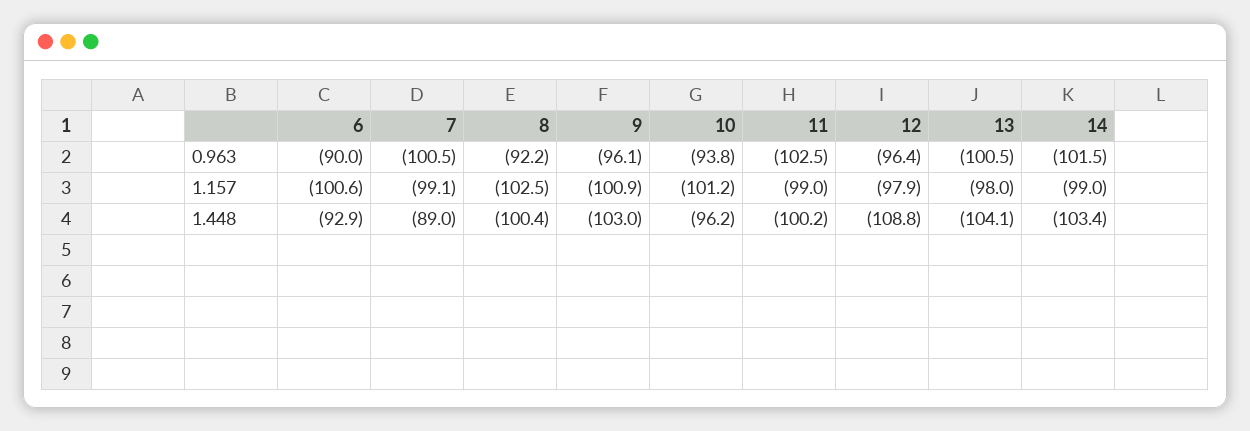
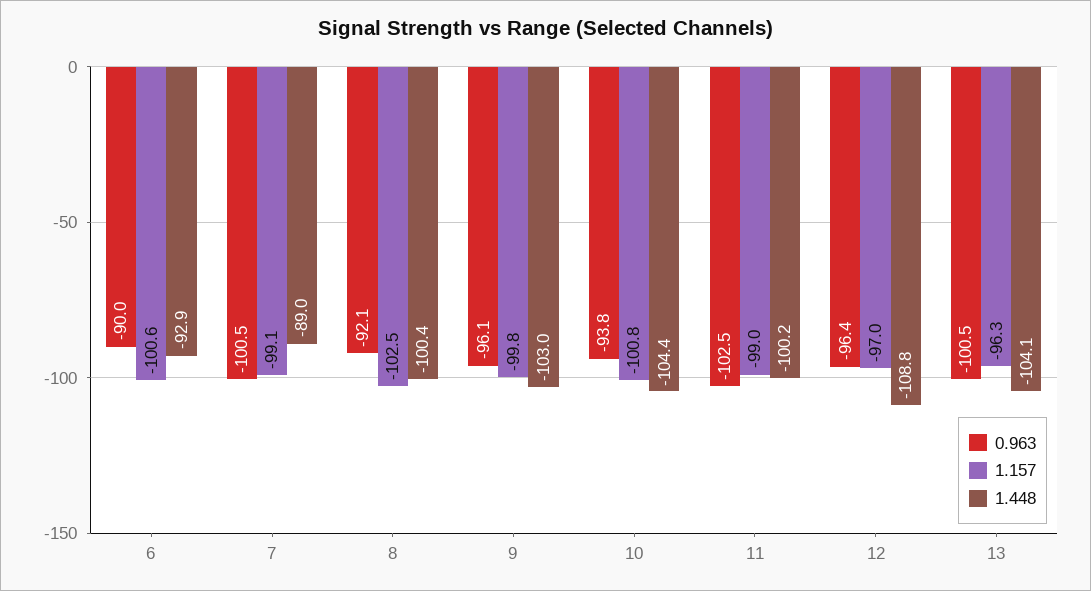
  {
    "0.963": {
      "6": -90,
      "7": -100.5,
-     "8": -92.2,
+     "8": -92.1,
      "9": -96.1,
      "10": -93.8,
      "11": -102.5,
      "12": -96.4,
-     "13": -100.5,
+     "13": -100.5
-     "14": -101.5
    },
    "1.157": {
      "6": -100.6,
      "7": -99.1,
      "8": -102.5,
-     "9": -100.9,
+     "9": -99.8,
-     "10": -101.2,
+     "10": -100.8,
      "11": -99,
-     "12": -97.9,
+     "12": -97,
-     "13": -98,
+     "13": -96.3
-     "14": -99
    },
    "1.448": {
      "6": -92.9,
      "7": -89,
      "8": -100.4,
      "9": -103,
-     "10": -96.2,
+     "10": -104.4,
      "11": -100.2,
      "12": -108.8,
-     "13": -104.1,
+     "13": -104.1
-     "14": -103.4
    }
  }

